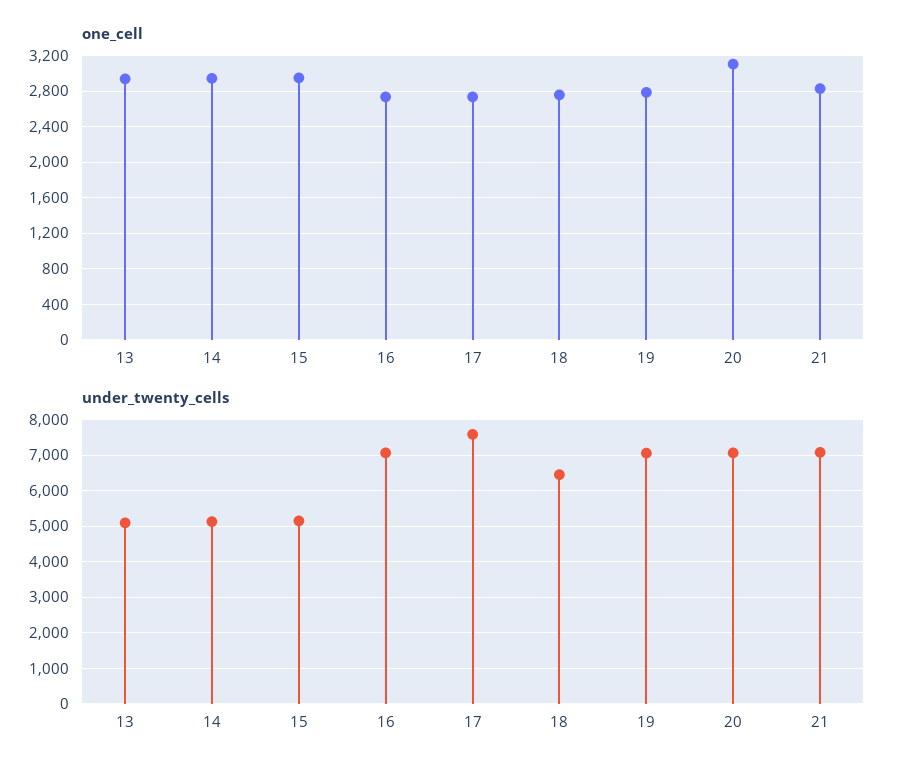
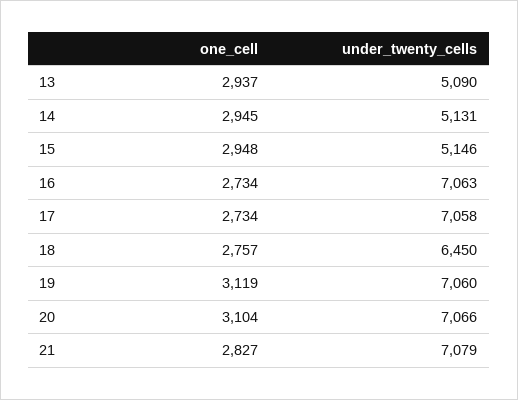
  {
    "one_cell": {
      "13": 2937,
      "14": 2945,
      "15": 2948,
      "16": 2734,
      "17": 2734,
      "18": 2757,
-     "19": 2800,
+     "19": 3119,
      "20": 3104,
      "21": 2827
    },
    "under_twenty_cells": {
      "13": 5090,
      "14": 5131,
      "15": 5146,
      "16": 7063,
-     "17": 7600,
+     "17": 7058,
      "18": 6450,
      "19": 7060,
      "20": 7066,
      "21": 7079
    }
  }

